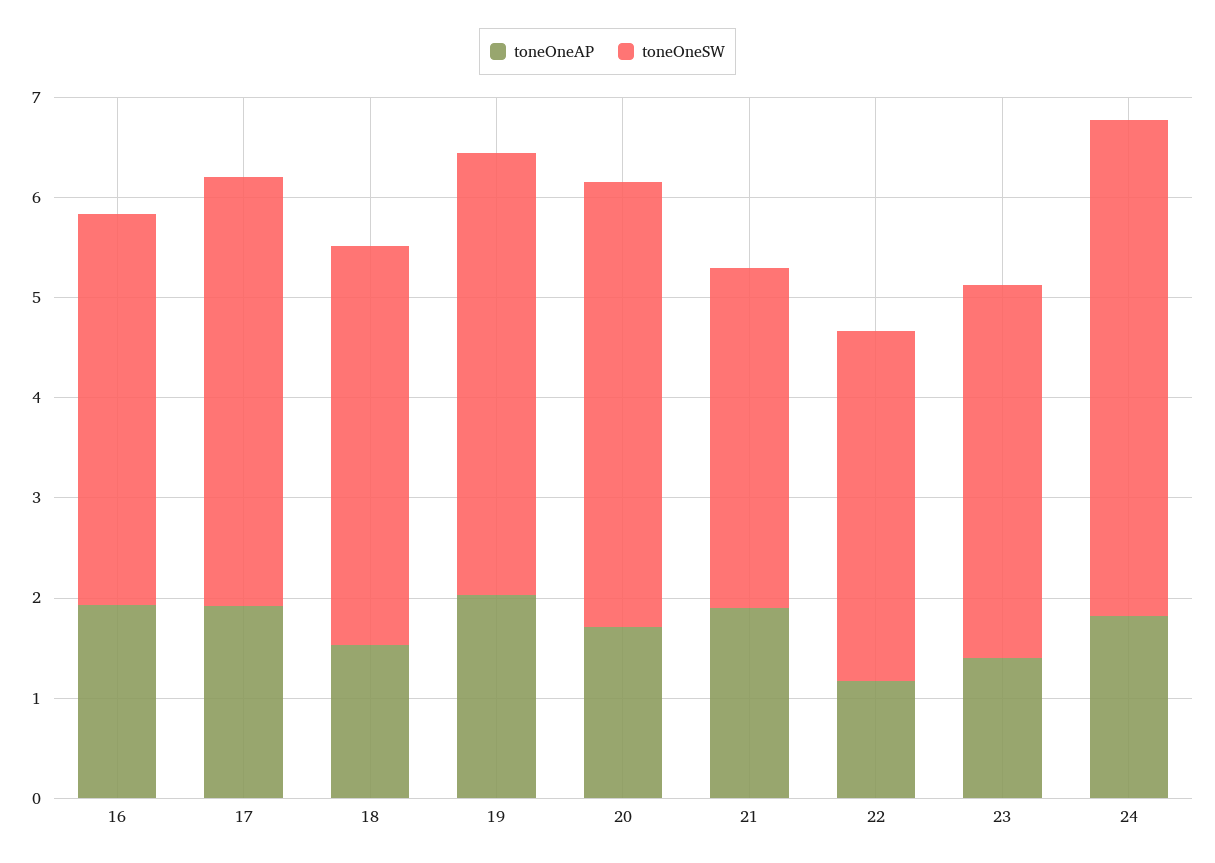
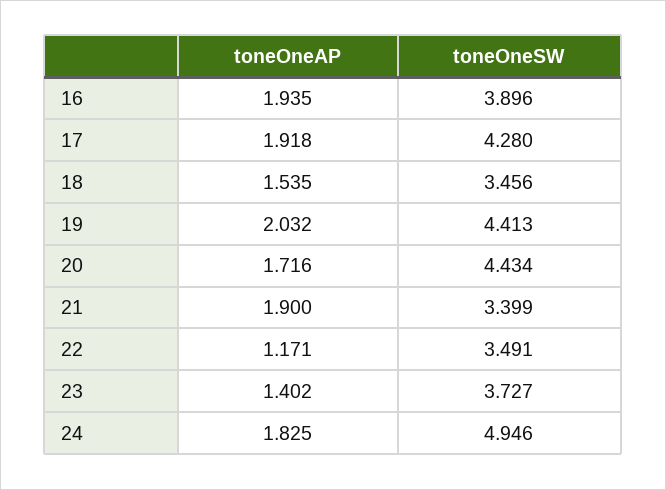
  {
    "toneOneAP": {
      "16": 1.935,
      "17": 1.918,
      "18": 1.535,
      "19": 2.032,
      "20": 1.716,
      "21": 1.9,
      "22": 1.171,
      "23": 1.402,
      "24": 1.825
    },
    "toneOneSW": {
      "16": 3.896,
      "17": 4.28,
-     "18": 4,
+     "18": 3.456,
      "19": 4.413,
      "20": 4.434,
      "21": 3.399,
      "22": 3.491,
      "23": 3.727,
      "24": 4.946
    }
  }

